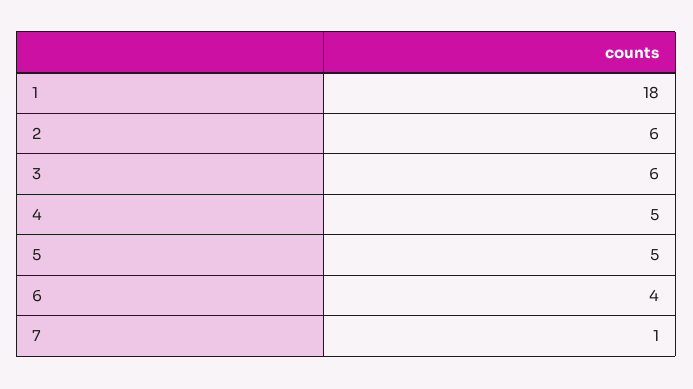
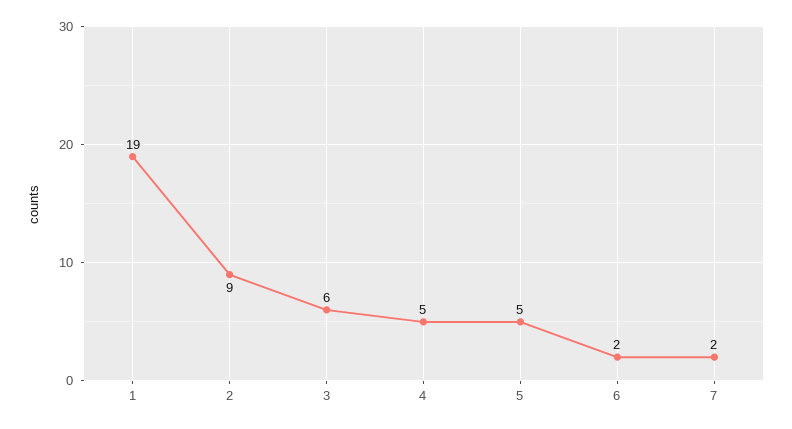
  {
-   "1": 18,
+   "1": 19,
-   "2": 6,
+   "2": 9,
    "3": 6,
    "4": 5,
    "5": 5,
-   "6": 4,
+   "6": 2,
-   "7": 1
+   "7": 2
  }

